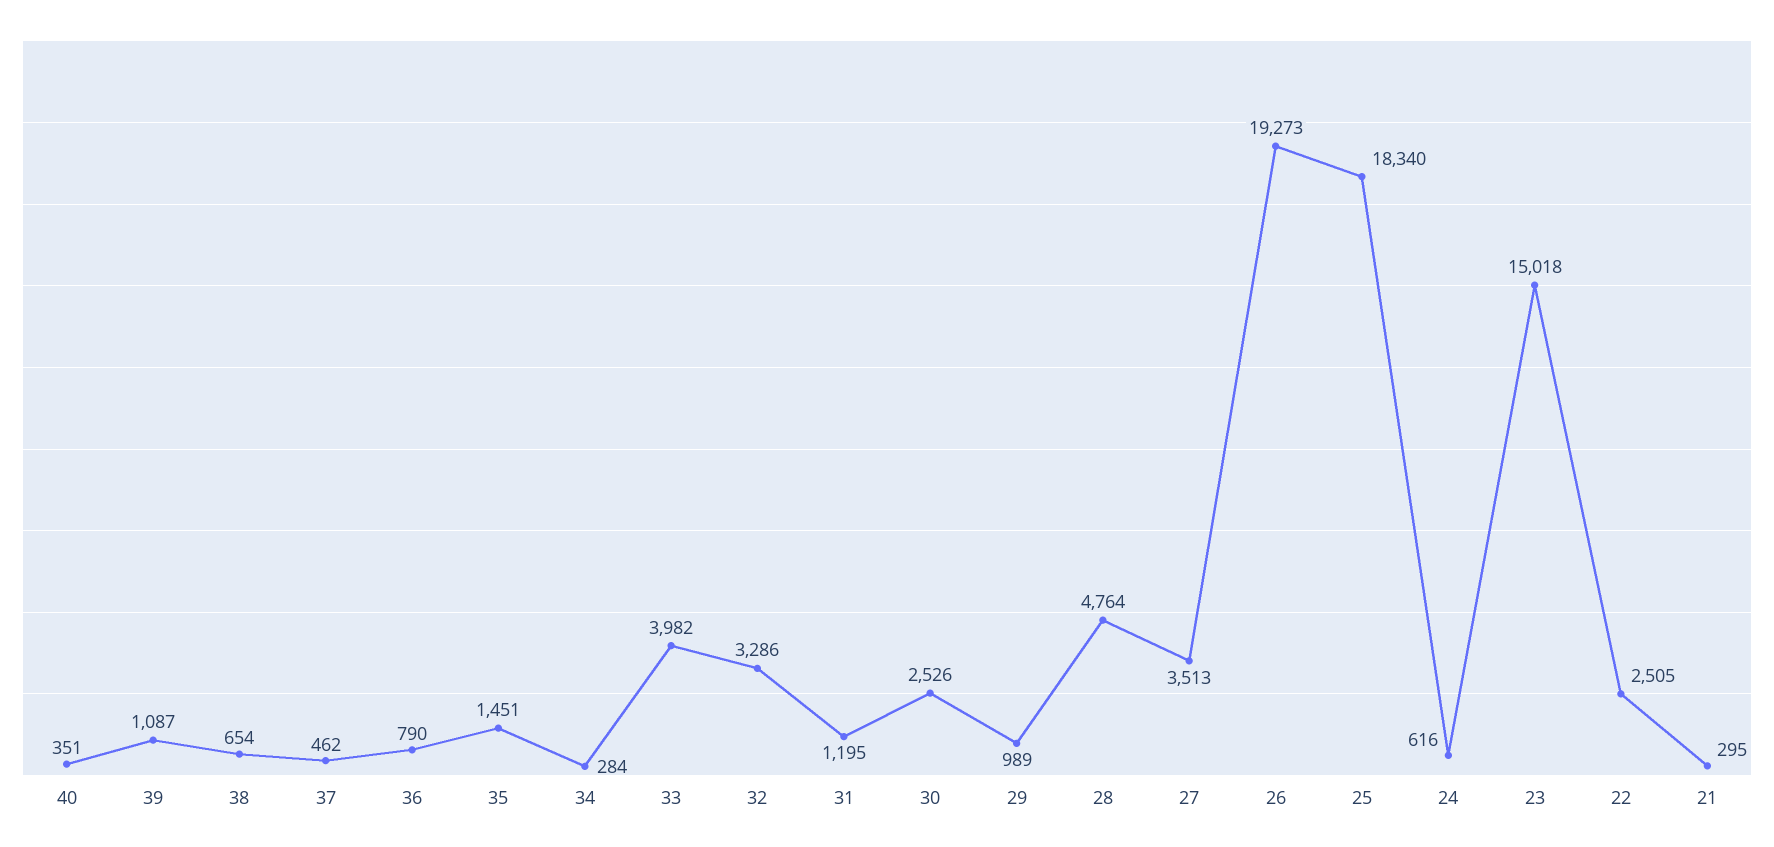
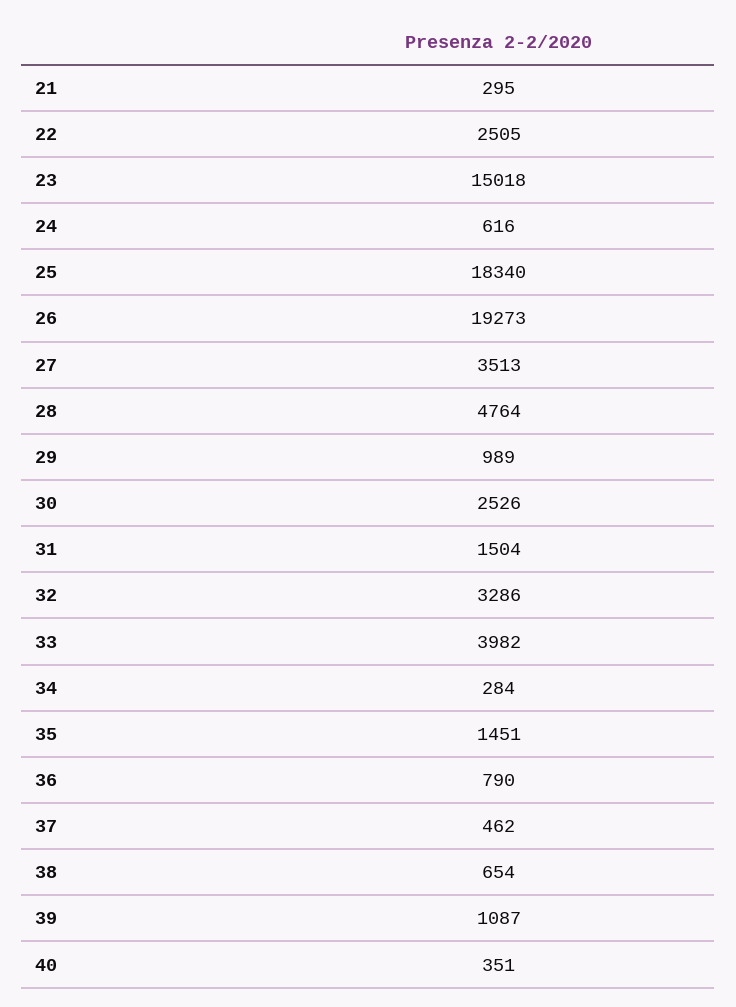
  {
    "40": 351,
    "39": 1087,
    "38": 654,
    "37": 462,
    "36": 790,
    "35": 1451,
    "34": 284,
    "33": 3982,
    "32": 3286,
-   "31": 1195,
+   "31": 1504,
    "30": 2526,
    "29": 989,
    "28": 4764,
    "27": 3513,
    "26": 19273,
    "25": 18340,
    "24": 616,
    "23": 15018,
    "22": 2505,
    "21": 295
  }

